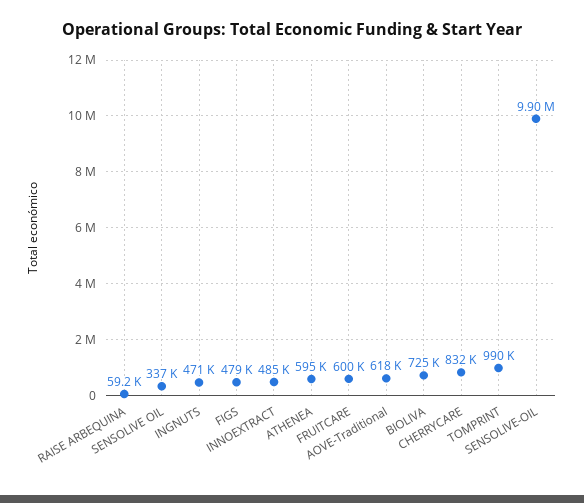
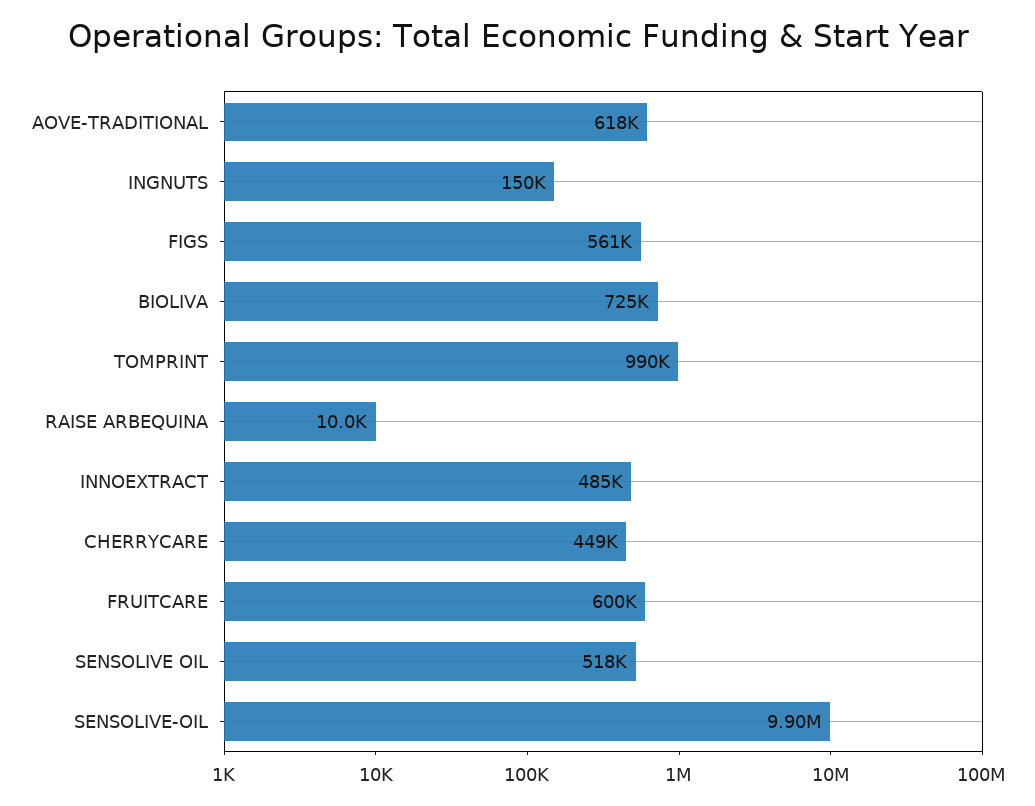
  {
-   "RAISE ARBEQUINA": 59200,
+   "RAISE ARBEQUINA": 10000,
-   "SENSOLIVE OIL": 337000,
+   "SENSOLIVE OIL": 518000,
-   "INGNUTS": 471000,
+   "INGNUTS": 150000,
-   "FIGS": 479000,
+   "FIGS": 561000,
    "INNOEXTRACT": 485000,
-   "ATHENEA": 595000,
    "FRUITCARE": 600000,
    "AOVE-Traditional": 618000,
    "BIOLIVA": 725000,
-   "CHERRYCARE": 832000,
+   "CHERRYCARE": 449000,
    "TOMPRINT": 990000,
    "SENSOLIVE-OIL": 9900000
  }

